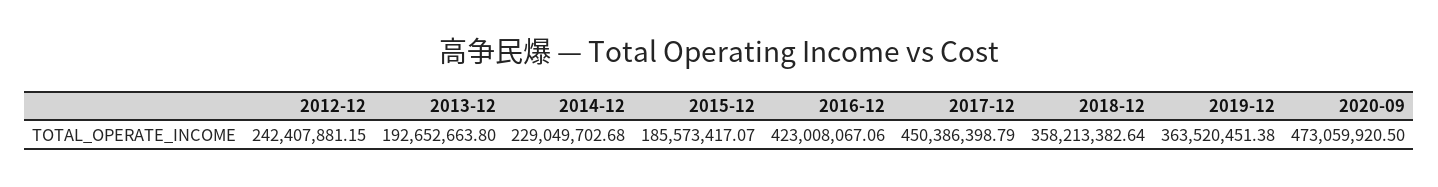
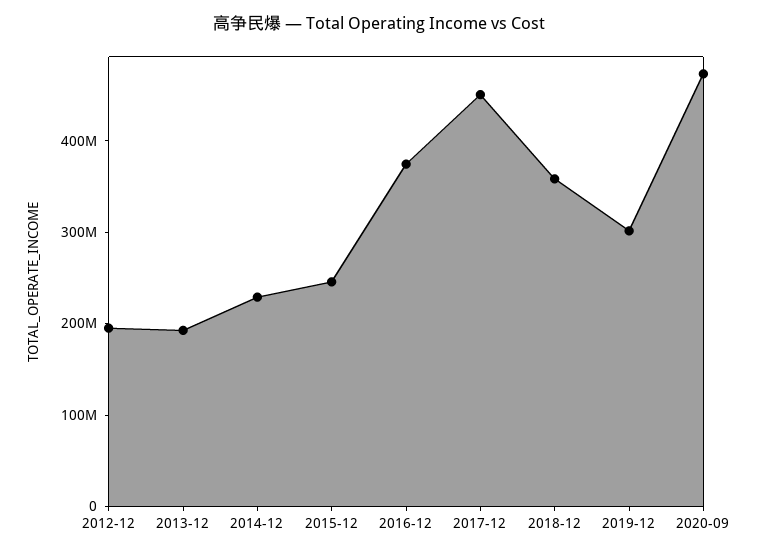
  {
-   "2012-12": 242407881.15,
+   "2012-12": 200000000,
    "2013-12": 192652663.8,
    "2014-12": 229049702.68,
-   "2015-12": 185573417.07,
+   "2015-12": 240000000,
-   "2016-12": 423008067.06,
+   "2016-12": 380000000,
    "2017-12": 450386398.79,
    "2018-12": 358213382.64,
-   "2019-12": 363520451.38,
+   "2019-12": 300000000,
    "2020-09": 473059920.5
  }

